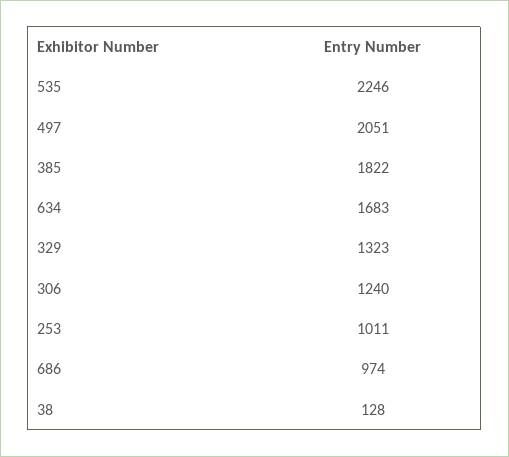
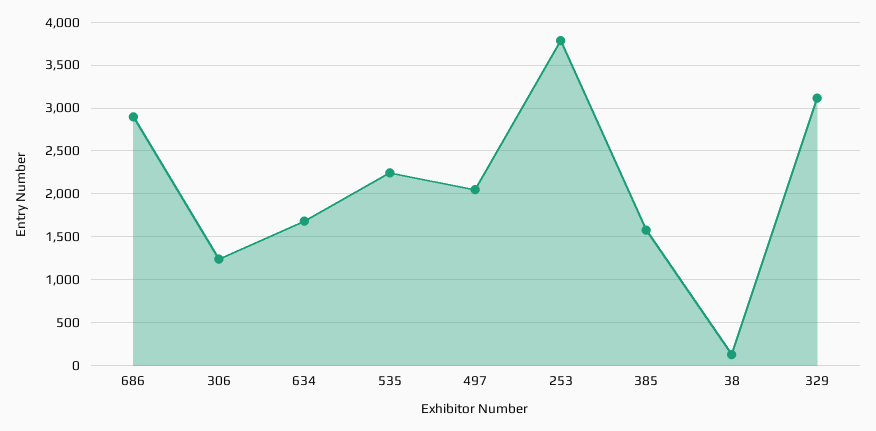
  {
    "535": 2246,
    "497": 2051,
-   "385": 1822,
+   "385": 1600,
    "634": 1683,
-   "329": 1323,
+   "329": 3100,
    "306": 1240,
-   "253": 1011,
+   "253": 3800,
-   "686": 974,
+   "686": 2900,
    "38": 128
  }

